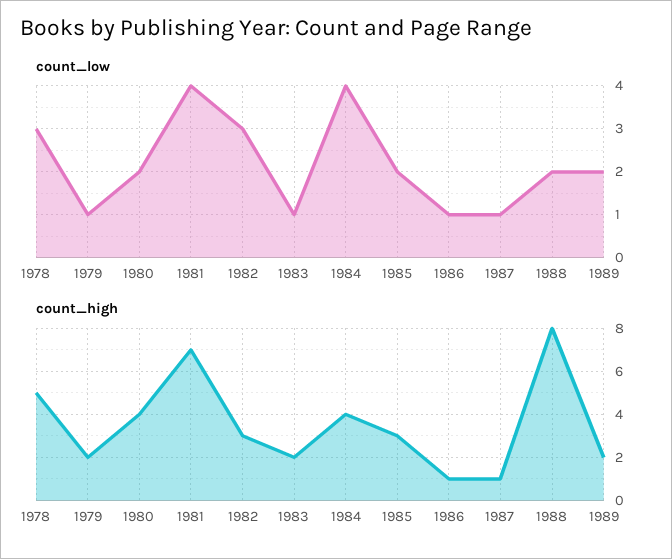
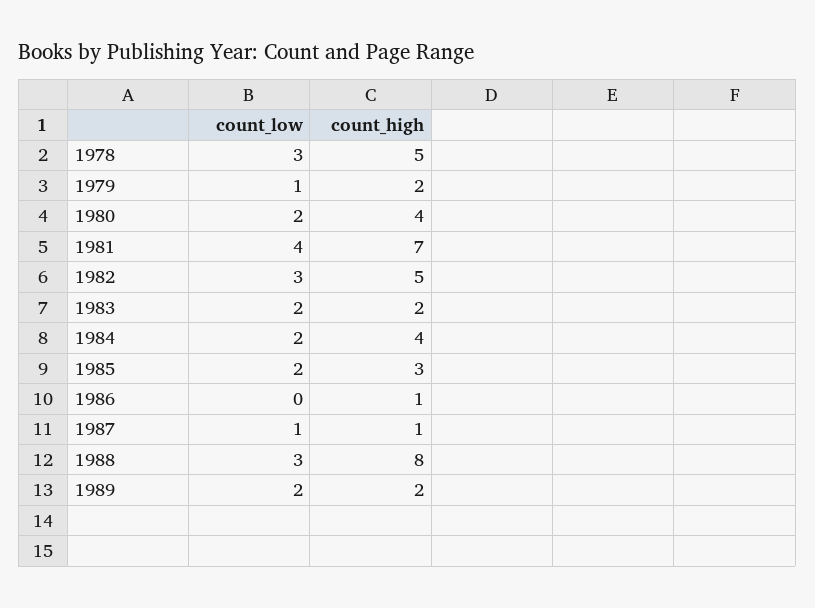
  {
    "count_low": {
      "1978": 3,
      "1979": 1,
      "1980": 2,
      "1981": 4,
      "1982": 3,
-     "1983": 1,
+     "1983": 2,
-     "1984": 4,
+     "1984": 2,
      "1985": 2,
-     "1986": 1,
+     "1986": 0,
      "1987": 1,
-     "1988": 2,
+     "1988": 3,
      "1989": 2
    },
    "count_high": {
      "1978": 5,
      "1979": 2,
      "1980": 4,
      "1981": 7,
-     "1982": 3,
+     "1982": 5,
      "1983": 2,
      "1984": 4,
      "1985": 3,
      "1986": 1,
      "1987": 1,
      "1988": 8,
      "1989": 2
    }
  }

